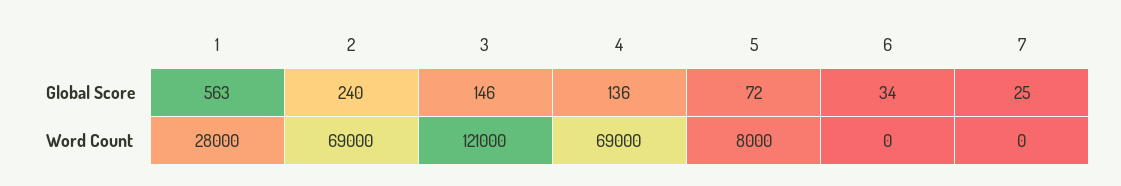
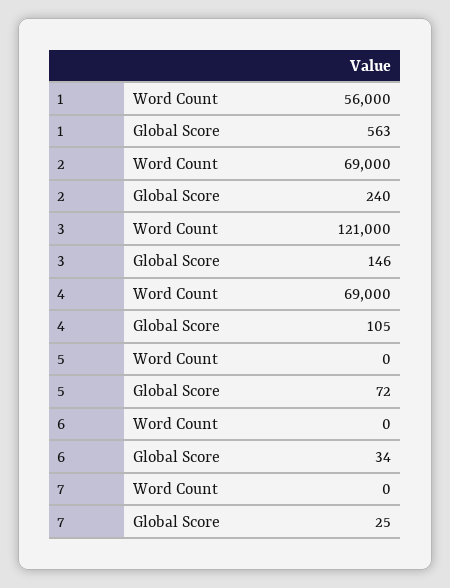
  {
    "1": {
      "Global Score": 563,
-     "Word Count": 28000
+     "Word Count": 56000
    },
    "2": {
      "Global Score": 240,
      "Word Count": 69000
    },
    "3": {
      "Global Score": 146,
      "Word Count": 121000
    },
    "4": {
-     "Global Score": 136,
+     "Global Score": 105,
      "Word Count": 69000
    },
    "5": {
      "Global Score": 72,
-     "Word Count": 8000
+     "Word Count": 0
    },
    "6": {
      "Global Score": 34,
      "Word Count": 0
    },
    "7": {
      "Global Score": 25,
      "Word Count": 0
    }
  }

